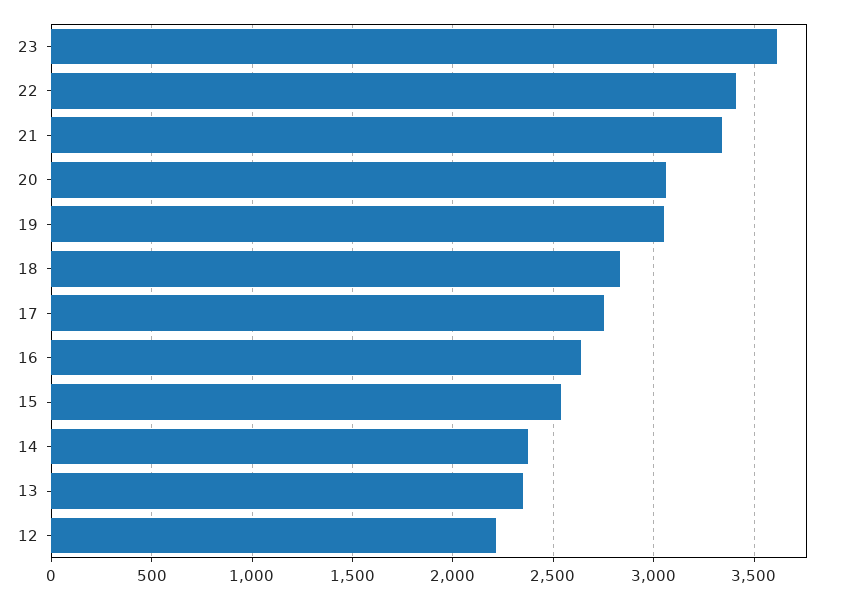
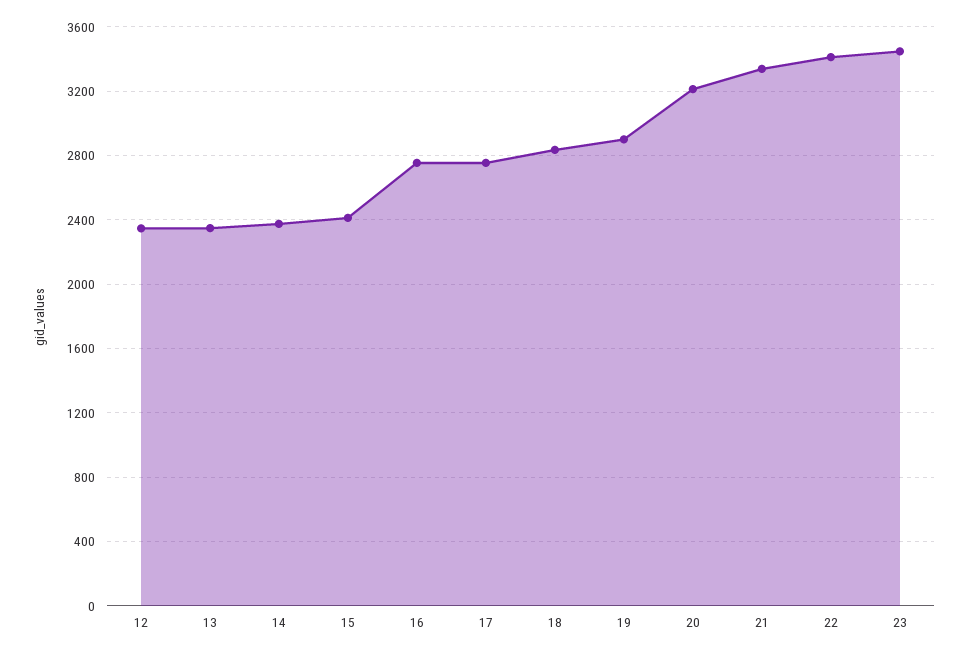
  {
-   "23": 3600,
+   "23": 3450,
    "22": 3400,
    "21": 3350,
-   "20": 3050,
+   "20": 3200,
-   "19": 3050,
+   "19": 2900,
    "18": 2850,
    "17": 2750,
-   "16": 2650,
+   "16": 2750,
-   "15": 2550,
+   "15": 2400,
    "14": 2400,
    "13": 2350,
-   "12": 2200
+   "12": 2350
  }

